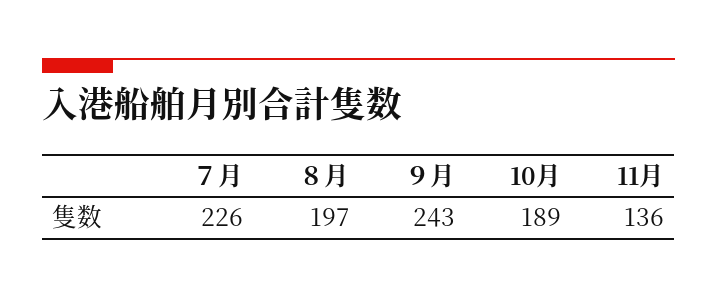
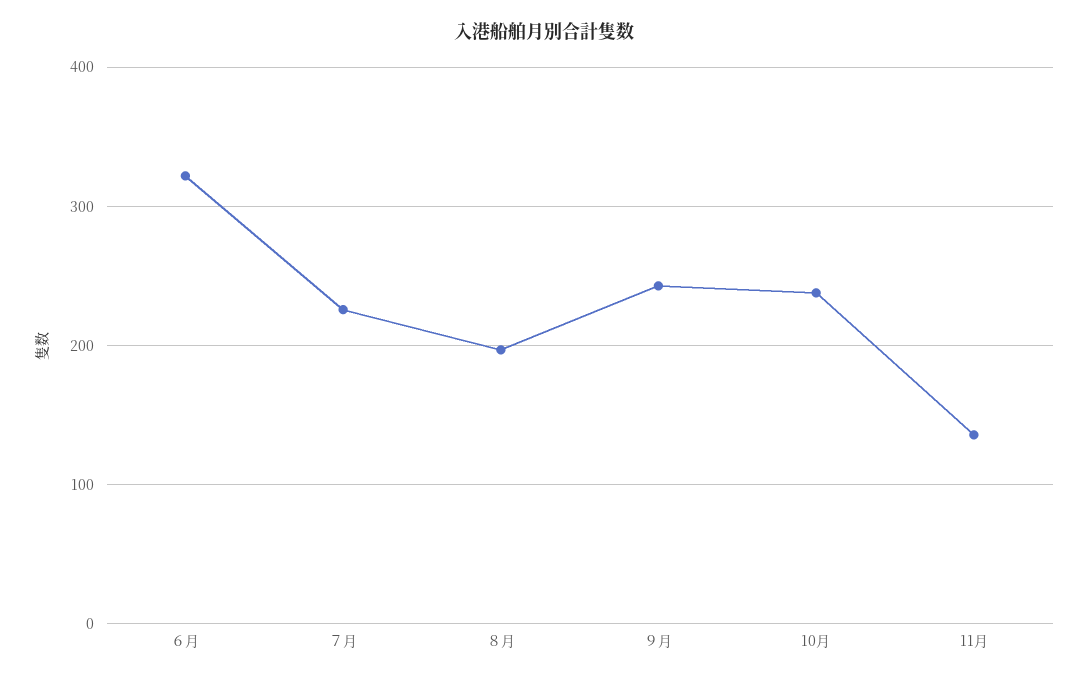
  {
    "７月": 226,
    "８月": 197,
    "９月": 243,
-   "10月": 189,
+   "10月": 240,
-   "11月": 136
+   "11月": 136,
+   "６月": 320
  }

